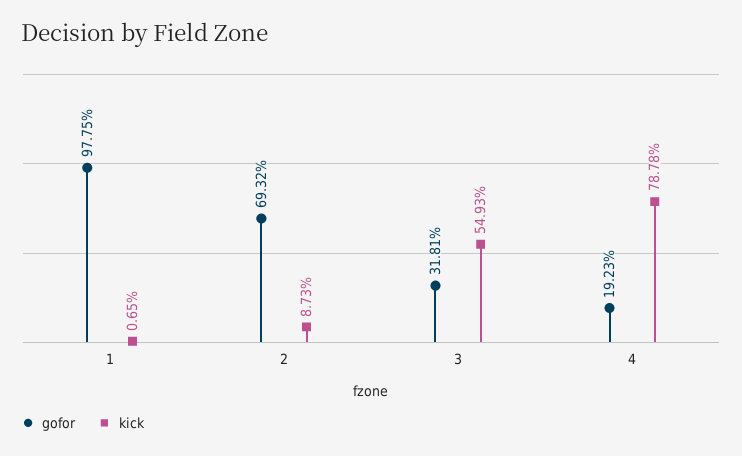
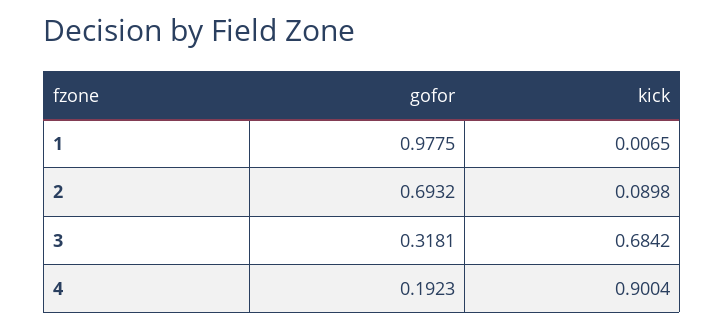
  {
    "gofor": {
      "1": 0.9775,
      "2": 0.6932,
      "3": 0.3181,
      "4": 0.1923
    },
    "kick": {
      "1": 0.0065,
-     "2": 0.0873,
+     "2": 0.0898,
-     "3": 0.5493,
+     "3": 0.6842,
-     "4": 0.7878
+     "4": 0.9004
    }
  }

